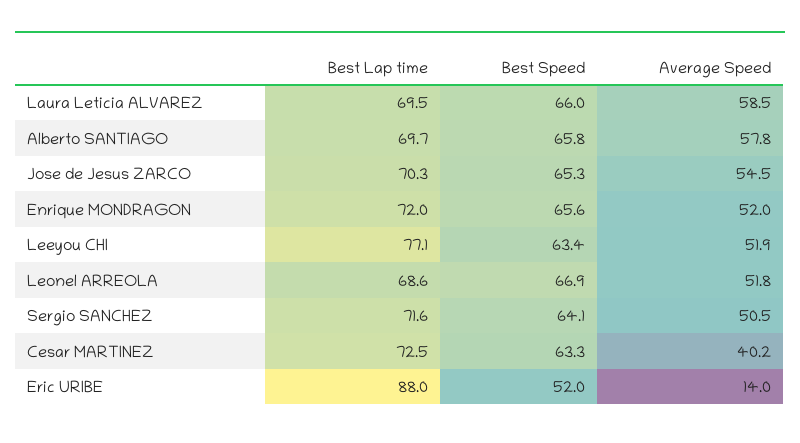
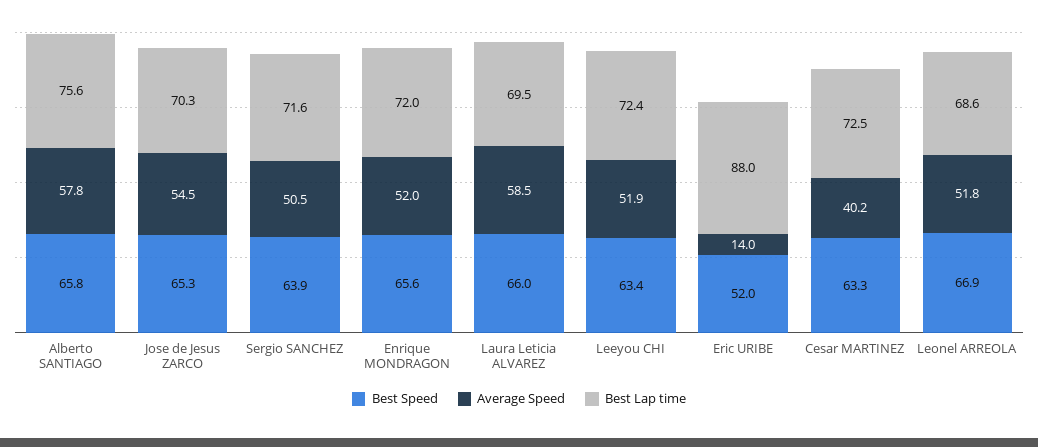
  {
    "Best Lap time": {
      "Laura Leticia ALVAREZ": 69.5,
-     "Alberto SANTIAGO": 69.7,
+     "Alberto SANTIAGO": 75.6,
      "Jose de Jesus ZARCO": 70.3,
      "Enrique MONDRAGON": 72,
-     "Leeyou CHI": 77.1,
+     "Leeyou CHI": 72.4,
      "Leonel ARREOLA": 68.6,
      "Sergio SANCHEZ": 71.6,
      "Cesar MARTINEZ": 72.5,
      "Eric URIBE": 88
    },
    "Best Speed": {
      "Laura Leticia ALVAREZ": 66,
      "Alberto SANTIAGO": 65.8,
      "Jose de Jesus ZARCO": 65.3,
      "Enrique MONDRAGON": 65.6,
      "Leeyou CHI": 63.4,
      "Leonel ARREOLA": 66.9,
-     "Sergio SANCHEZ": 64.1,
+     "Sergio SANCHEZ": 63.9,
      "Cesar MARTINEZ": 63.3,
      "Eric URIBE": 52
    },
    "Average Speed": {
      "Laura Leticia ALVAREZ": 58.5,
      "Alberto SANTIAGO": 57.8,
      "Jose de Jesus ZARCO": 54.5,
      "Enrique MONDRAGON": 52,
      "Leeyou CHI": 51.9,
      "Leonel ARREOLA": 51.8,
      "Sergio SANCHEZ": 50.5,
      "Cesar MARTINEZ": 40.2,
      "Eric URIBE": 14
    }
  }

